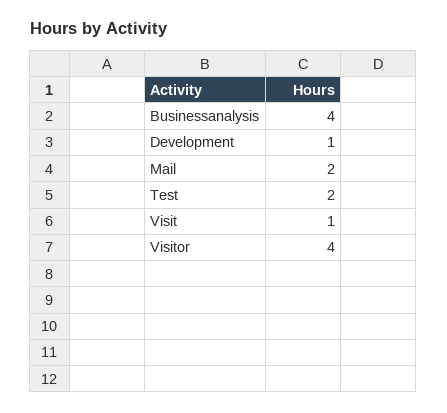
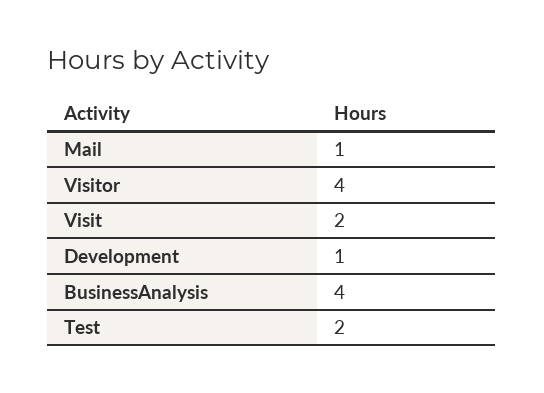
  {
    "Businessanalysis": 4,
    "Development": 1,
-   "Mail": 2,
+   "Mail": 1,
    "Test": 2,
-   "Visit": 1,
+   "Visit": 2,
    "Visitor": 4
  }

